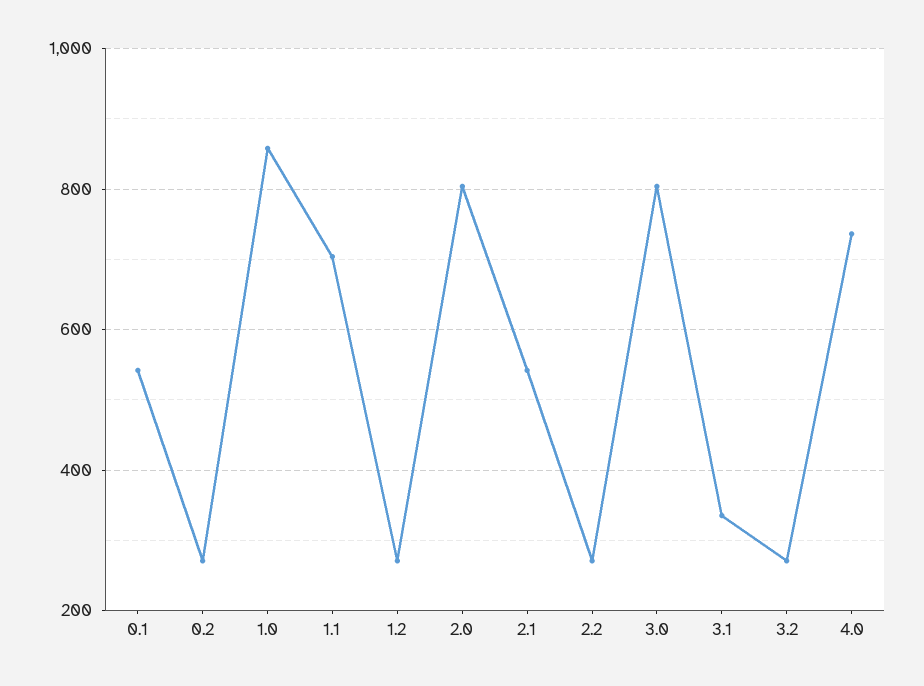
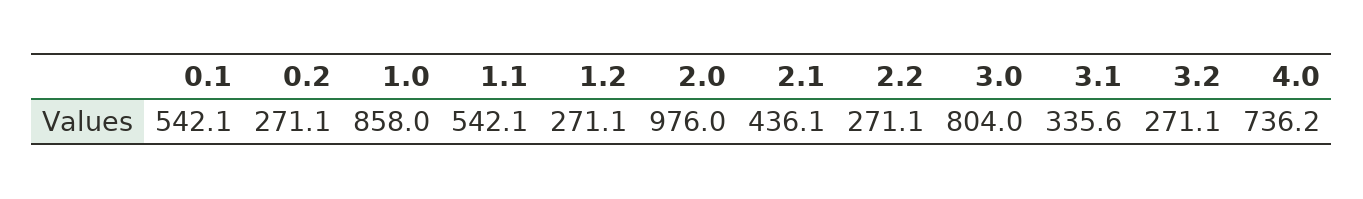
  {
    "0.1": 542.1,
    "0.2": 271.1,
    "1.0": 858,
-   "1.1": 700,
+   "1.1": 542.1,
    "1.2": 271.1,
-   "2.0": 800,
+   "2.0": 976,
-   "2.1": 540,
+   "2.1": 436.1,
    "2.2": 271.1,
    "3.0": 804,
    "3.1": 335.6,
    "3.2": 271.1,
    "4.0": 736.2
  }

